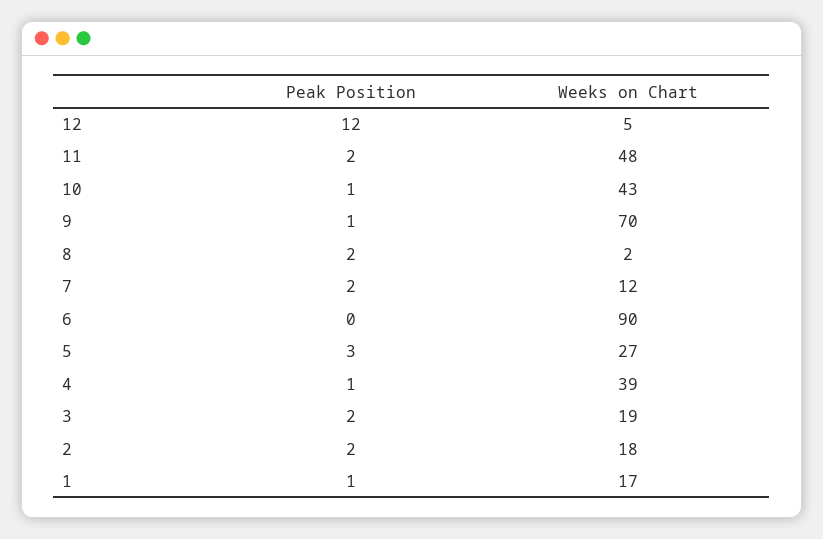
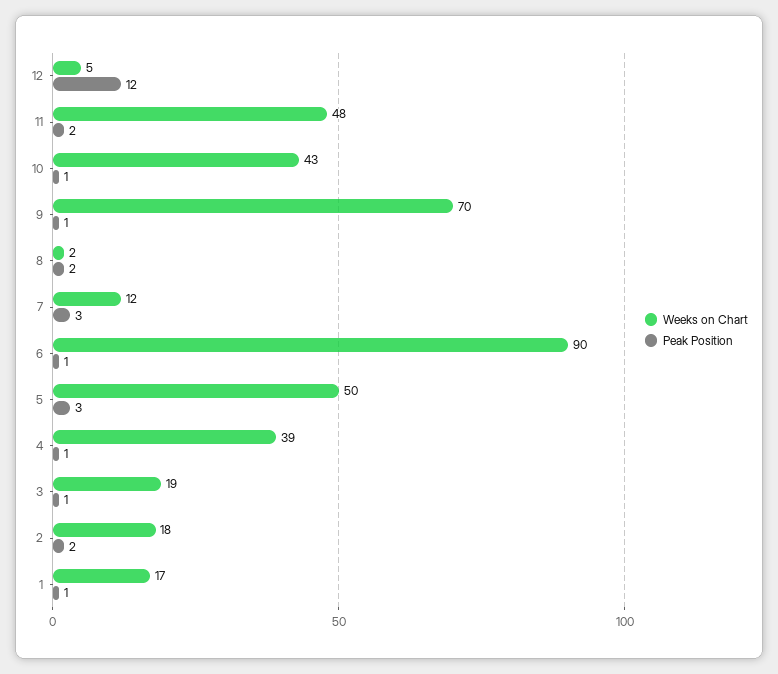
  {
    "Peak Position": {
      "12": 12,
      "11": 2,
      "10": 1,
      "9": 1,
      "8": 2,
-     "7": 2,
+     "7": 3,
-     "6": 0,
+     "6": 1,
      "5": 3,
      "4": 1,
-     "3": 2,
+     "3": 1,
      "2": 2,
      "1": 1
    },
    "Weeks on Chart": {
      "12": 5,
      "11": 48,
      "10": 43,
      "9": 70,
      "8": 2,
      "7": 12,
      "6": 90,
-     "5": 27,
+     "5": 50,
      "4": 39,
      "3": 19,
      "2": 18,
      "1": 17
    }
  }

